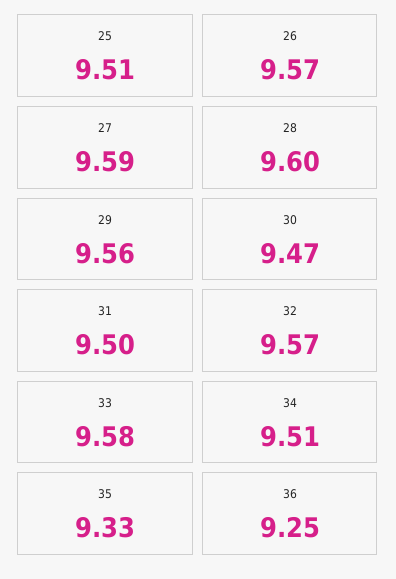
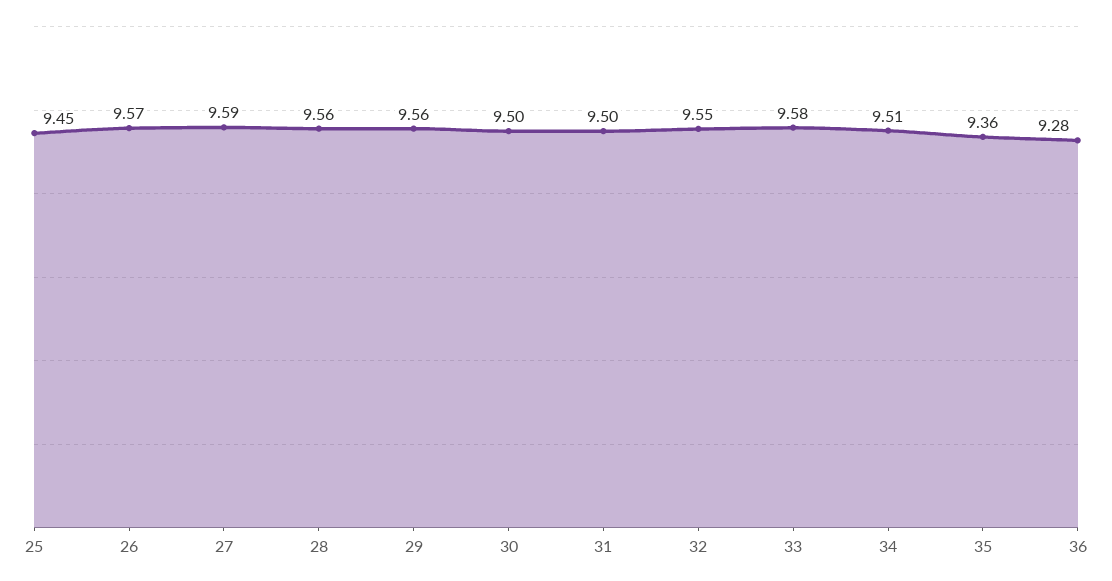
  {
-   "25": 9.51,
+   "25": 9.45,
    "26": 9.57,
    "27": 9.59,
-   "28": 9.6,
+   "28": 9.56,
    "29": 9.56,
-   "30": 9.47,
+   "30": 9.5,
    "31": 9.5,
-   "32": 9.57,
+   "32": 9.55,
    "33": 9.58,
    "34": 9.51,
-   "35": 9.33,
+   "35": 9.36,
-   "36": 9.25
+   "36": 9.28
  }

